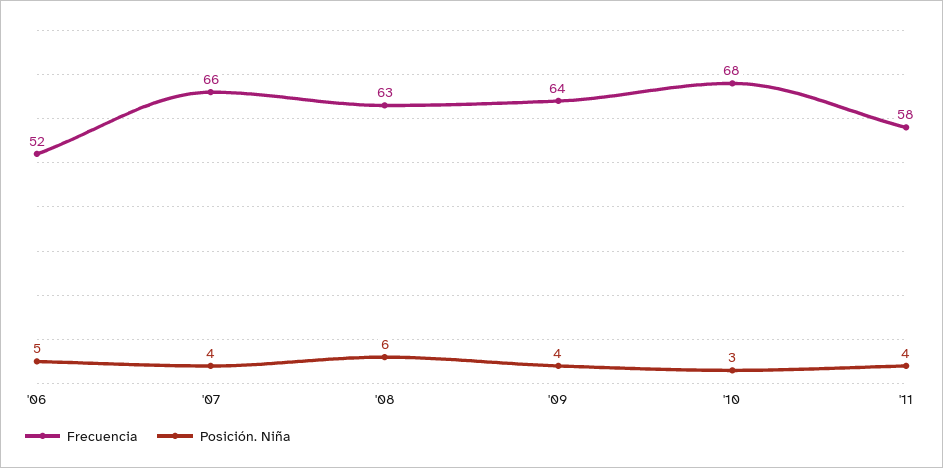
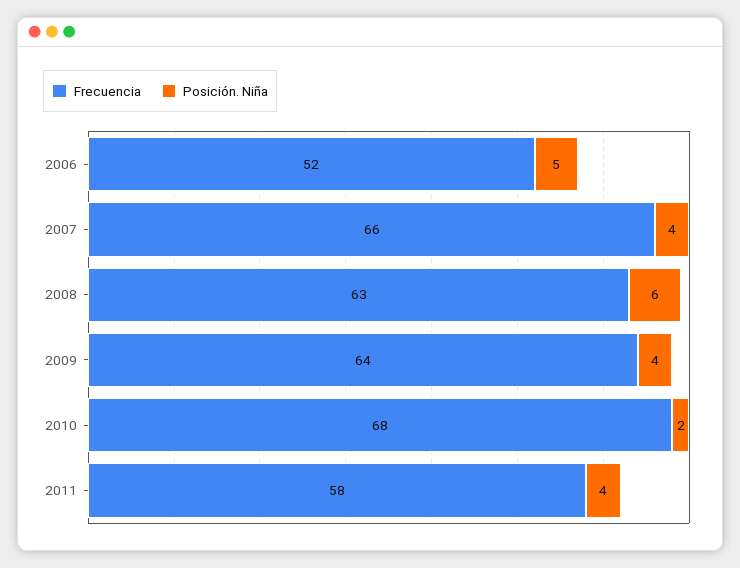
  {
    "Frecuencia": {
      "'06": 52,
      "'07": 66,
      "'08": 63,
      "'09": 64,
      "'10": 68,
      "'11": 58
    },
    "Posición. Niña": {
      "'06": 5,
      "'07": 4,
      "'08": 6,
      "'09": 4,
-     "'10": 3,
+     "'10": 2,
      "'11": 4
    }
  }

